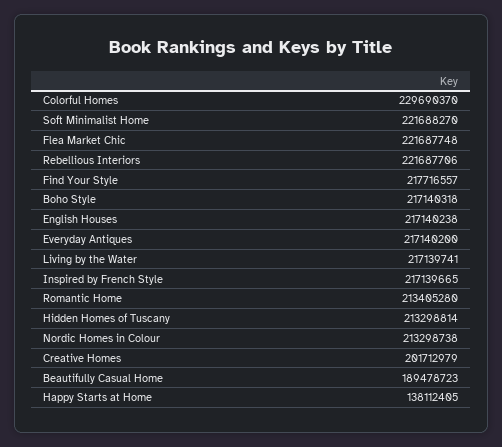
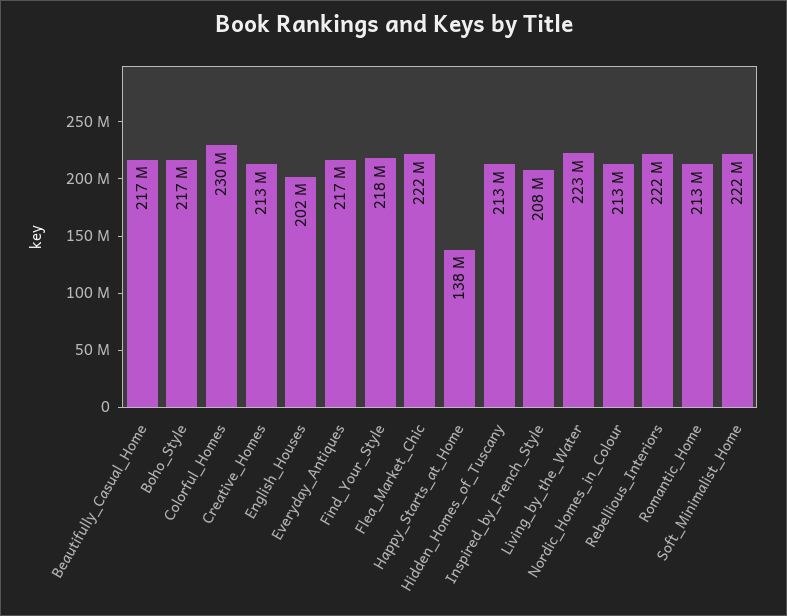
  {
    "Colorful Homes": 229690370,
    "Soft Minimalist Home": 221688270,
    "Flea Market Chic": 221687748,
    "Rebellious Interiors": 221687706,
    "Find Your Style": 217716557,
    "Boho Style": 217140318,
-   "English Houses": 217140238,
+   "English Houses": 202000000,
    "Everyday Antiques": 217140200,
-   "Living by the Water": 217139741,
+   "Living by the Water": 223000000,
-   "Inspired by French Style": 217139665,
+   "Inspired by French Style": 208000000,
    "Romantic Home": 213405280,
    "Hidden Homes of Tuscany": 213298814,
    "Nordic Homes in Colour": 213298738,
-   "Creative Homes": 201712979,
+   "Creative Homes": 213000000,
-   "Beautifully Casual Home": 189478723,
+   "Beautifully Casual Home": 217000000,
    "Happy Starts at Home": 138112405
  }

